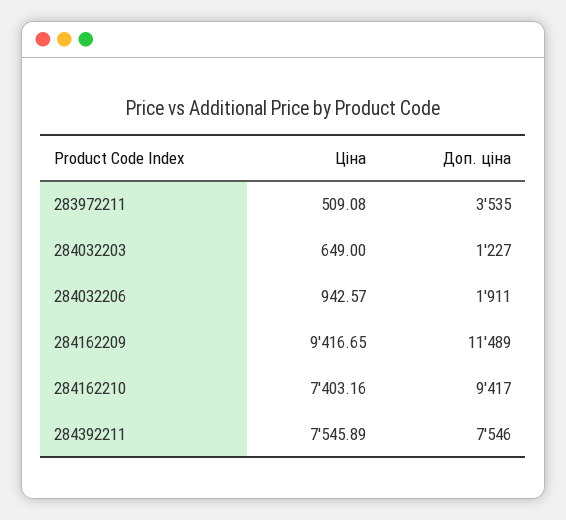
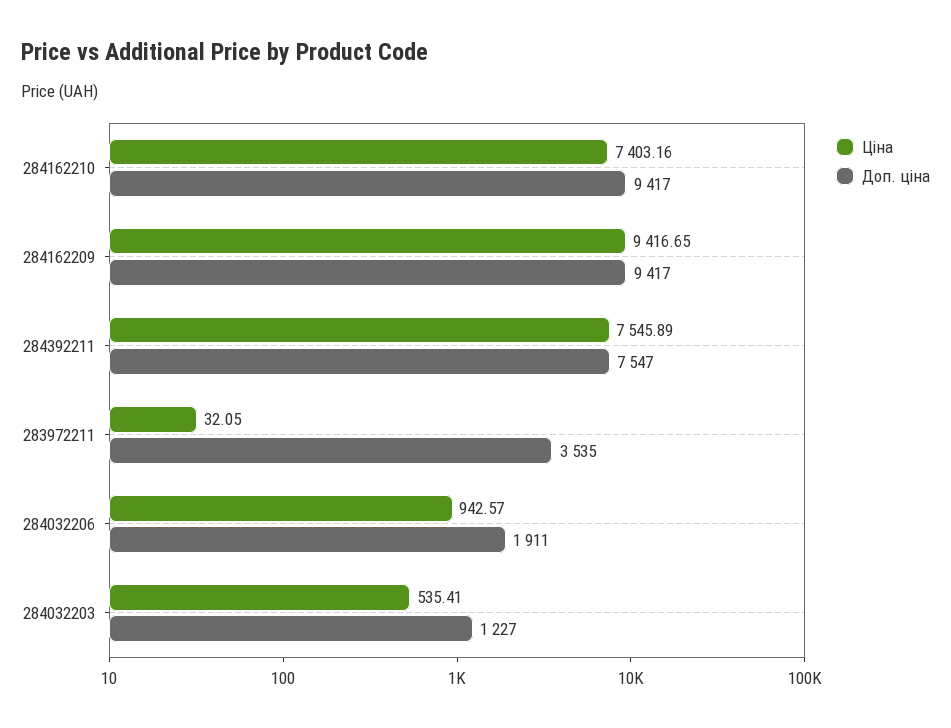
  {
    "Ціна": {
-     "283972211": 509.08,
+     "283972211": 32.05,
-     "284032203": 649,
+     "284032203": 535.41,
      "284032206": 942.57,
      "284162209": 9416.65,
      "284162210": 7403.16,
      "284392211": 7545.89
    },
    "Доп. ціна": {
      "283972211": 3535,
      "284032203": 1227,
      "284032206": 1911,
-     "284162209": 11489,
+     "284162209": 9417,
      "284162210": 9417,
-     "284392211": 7546
+     "284392211": 7547
    }
  }

